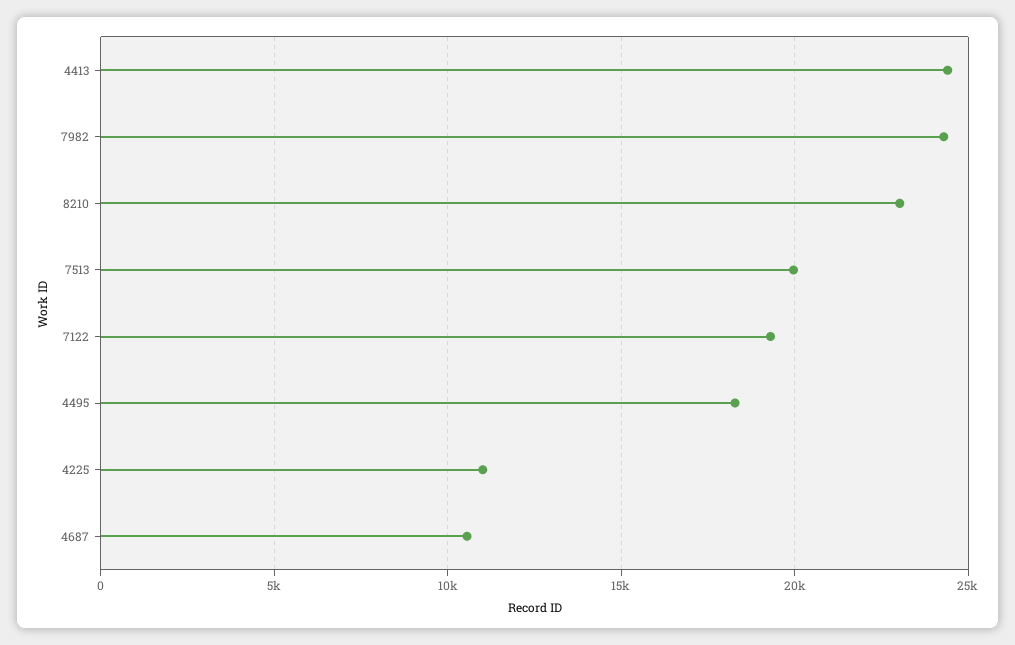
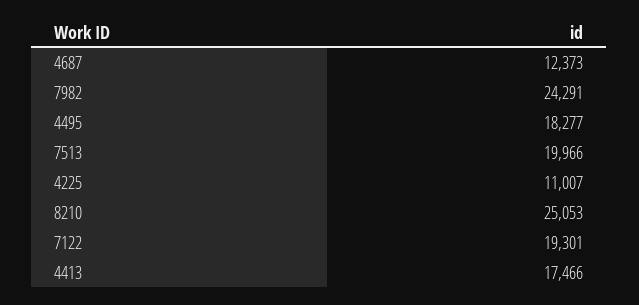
  {
-   "4413": 24500,
+   "4413": 17466,
    "7982": 24291,
-   "8210": 23000,
+   "8210": 25053,
    "7513": 19966,
    "7122": 19301,
    "4495": 18277,
    "4225": 11007,
-   "4687": 10500
+   "4687": 12373
  }

